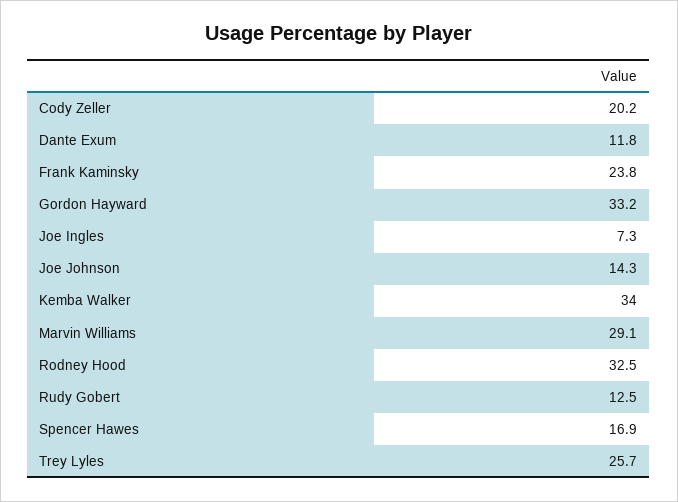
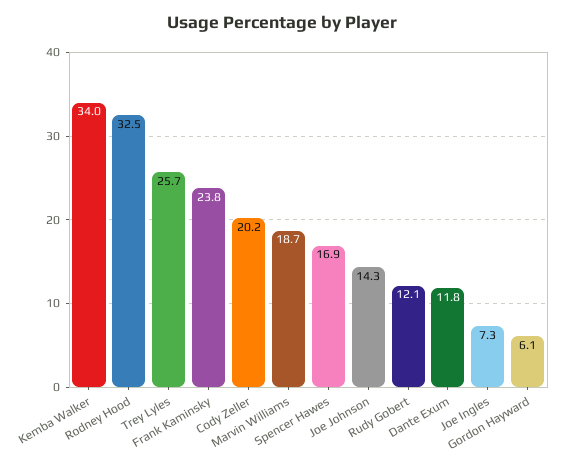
  {
    "Cody Zeller": 20.2,
    "Dante Exum": 11.8,
    "Frank Kaminsky": 23.8,
-   "Gordon Hayward": 33.2,
+   "Gordon Hayward": 6.1,
    "Joe Ingles": 7.3,
    "Joe Johnson": 14.3,
    "Kemba Walker": 34,
-   "Marvin Williams": 29.1,
+   "Marvin Williams": 18.7,
    "Rodney Hood": 32.5,
-   "Rudy Gobert": 12.5,
+   "Rudy Gobert": 12.1,
    "Spencer Hawes": 16.9,
    "Trey Lyles": 25.7
  }

